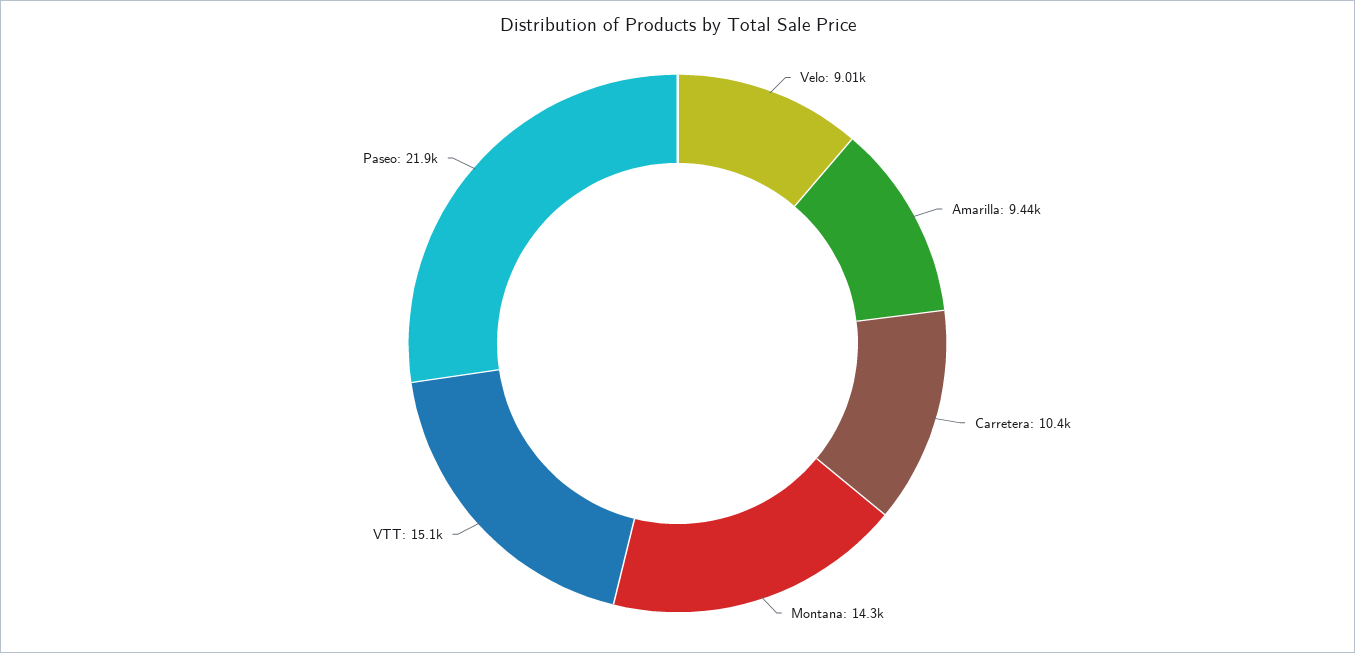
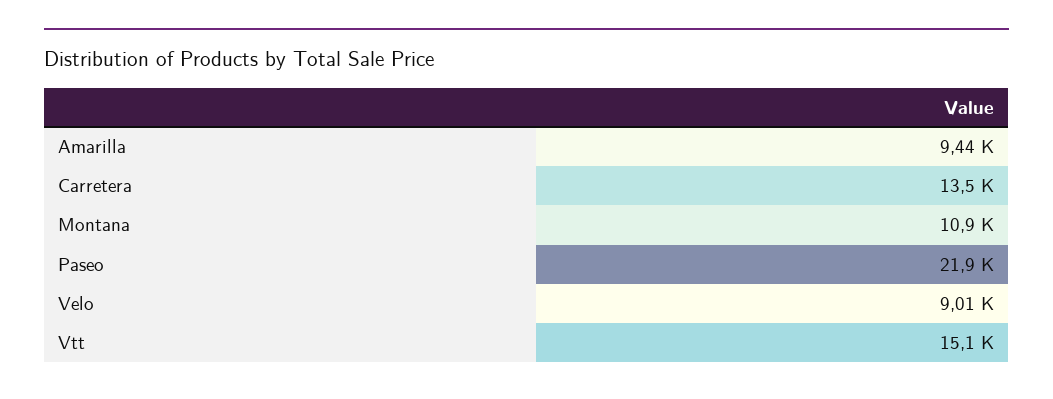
  {
    "Velo": 9010,
    "Amarilla": 9440,
-   "Carretera": 10400,
+   "Carretera": 13500,
-   "Montana": 14300,
+   "Montana": 10900,
    "VTT": 15100,
    "Paseo": 21900
  }

